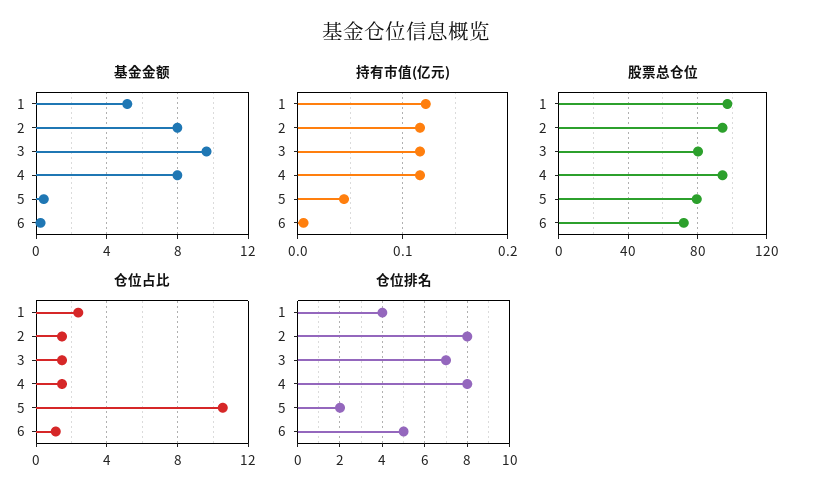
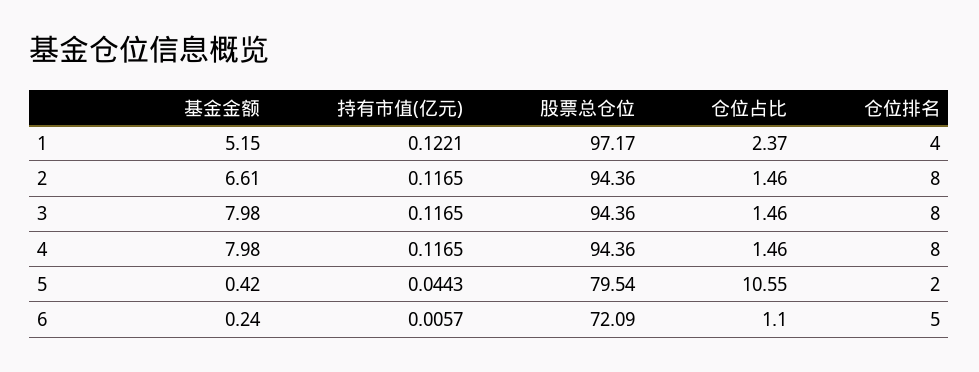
  {
    "基金金额": {
      "1": 5.15,
-     "2": 8,
+     "2": 6.61,
-     "3": 9.5,
+     "3": 7.98,
      "4": 7.98,
      "5": 0.42,
      "6": 0.24
    },
    "持有市值(亿元)": {
      "1": 0.1221,
      "2": 0.1165,
      "3": 0.1165,
      "4": 0.1165,
      "5": 0.0443,
      "6": 0.0057
    },
    "股票总仓位": {
      "1": 97.17,
      "2": 94.36,
-     "3": 80,
+     "3": 94.36,
      "4": 94.36,
      "5": 79.54,
      "6": 72.09
    },
    "仓位占比": {
      "1": 2.37,
      "2": 1.46,
      "3": 1.46,
      "4": 1.46,
      "5": 10.55,
      "6": 1.1
    },
    "仓位排名": {
      "1": 4,
      "2": 8,
-     "3": 7,
+     "3": 8,
      "4": 8,
      "5": 2,
      "6": 5
    }
  }

